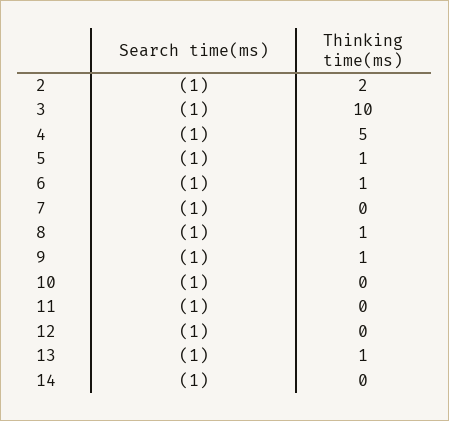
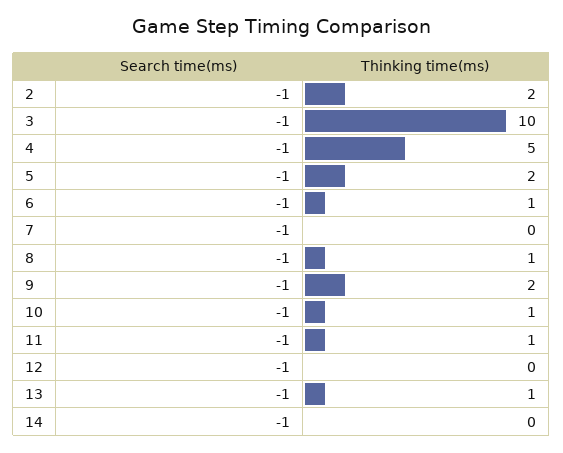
  {
    "Search time(ms)": {
      "2": -1,
      "3": -1,
      "4": -1,
      "5": -1,
      "6": -1,
      "7": -1,
      "8": -1,
      "9": -1,
      "10": -1,
      "11": -1,
      "12": -1,
      "13": -1,
      "14": -1
    },
    "Thinking time(ms)": {
      "2": 2,
      "3": 10,
      "4": 5,
-     "5": 1,
+     "5": 2,
      "6": 1,
      "7": 0,
      "8": 1,
-     "9": 1,
+     "9": 2,
-     "10": 0,
+     "10": 1,
-     "11": 0,
+     "11": 1,
      "12": 0,
      "13": 1,
      "14": 0
    }
  }

